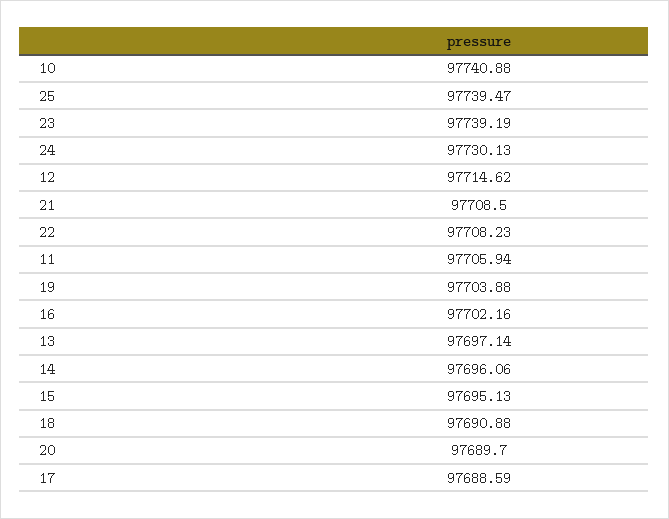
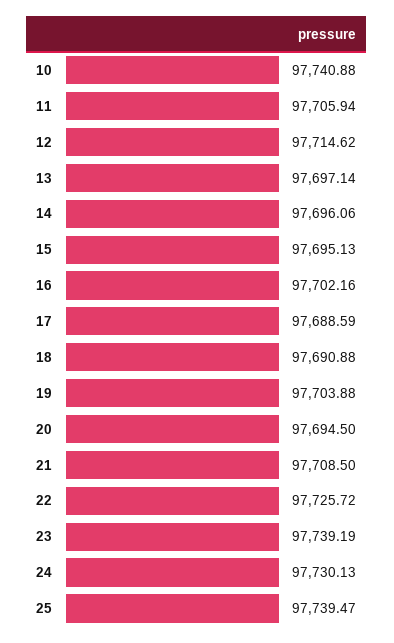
  {
    "10": 97740.88,
    "25": 97739.47,
    "23": 97739.19,
    "24": 97730.13,
    "12": 97714.62,
    "21": 97708.5,
-   "22": 97708.23,
+   "22": 97725.72,
    "11": 97705.94,
    "19": 97703.88,
    "16": 97702.16,
    "13": 97697.14,
    "14": 97696.06,
    "15": 97695.13,
    "18": 97690.88,
-   "20": 97689.7,
+   "20": 97694.5,
    "17": 97688.59
  }

